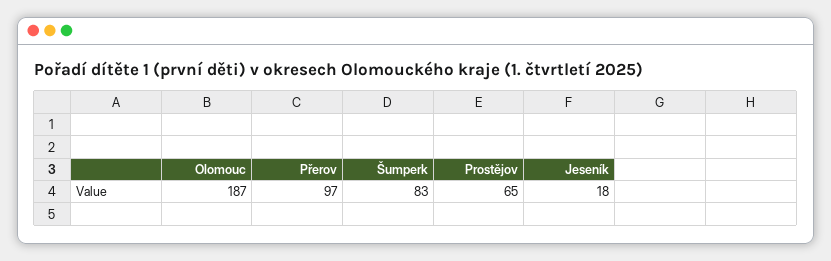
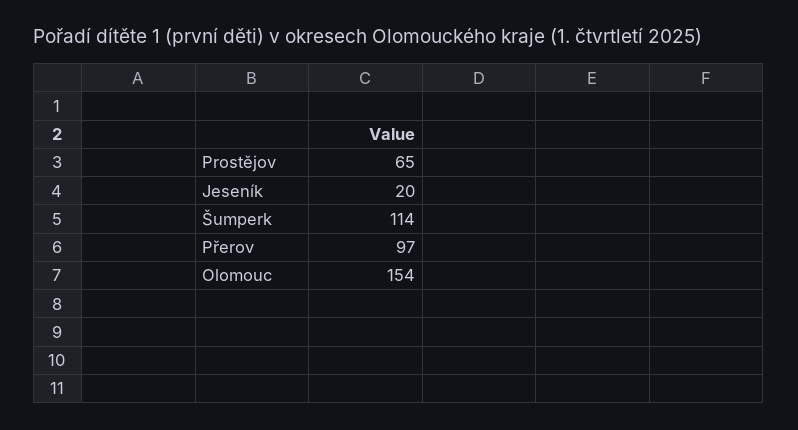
  {
-   "Olomouc": 187,
+   "Olomouc": 154,
    "Přerov": 97,
-   "Šumperk": 83,
+   "Šumperk": 114,
    "Prostějov": 65,
-   "Jeseník": 18
+   "Jeseník": 20
  }

